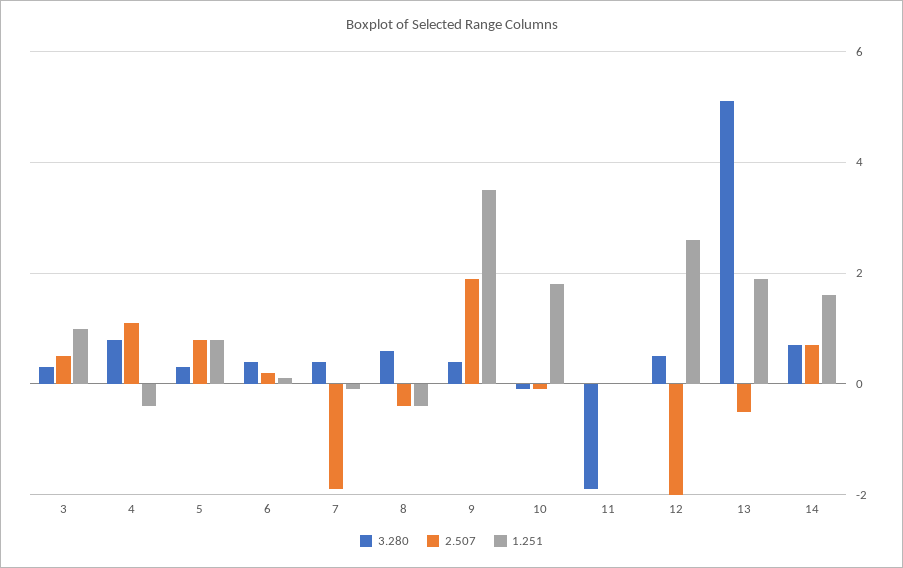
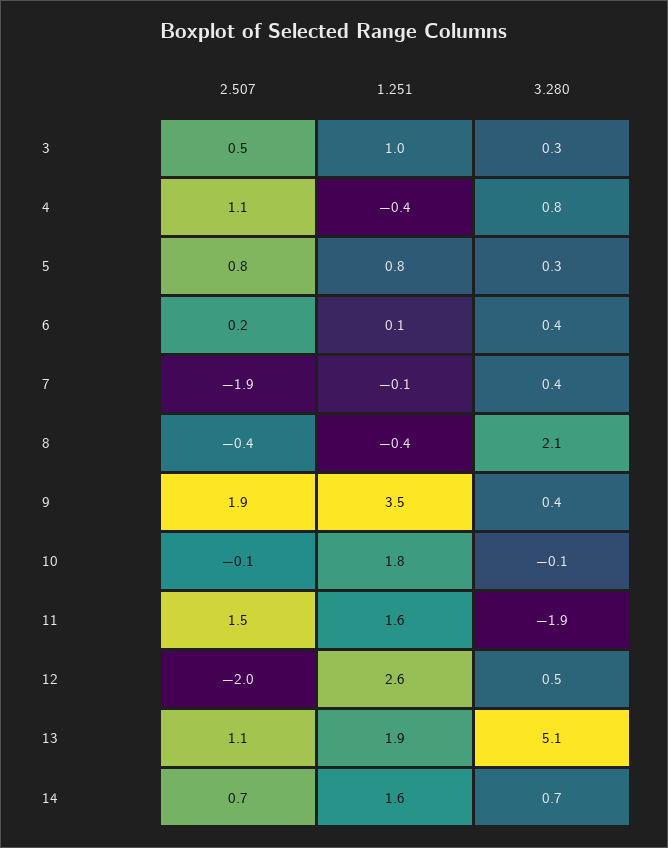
  {
    "3.280": {
      "3": 0.3,
      "4": 0.8,
      "5": 0.3,
      "6": 0.4,
      "7": 0.4,
-     "8": 0.5,
+     "8": 2.1,
      "9": 0.4,
      "10": -0.1,
      "11": -1.9,
      "12": 0.5,
      "13": 5.1,
      "14": 0.7
    },
    "2.507": {
      "3": 0.5,
      "4": 1.1,
      "5": 0.8,
      "6": 0.2,
      "7": -1.9,
      "8": -0.4,
      "9": 1.9,
      "10": -0.1,
-     "11": 0,
+     "11": 1.5,
      "12": -2,
-     "13": -0.5,
+     "13": 1.1,
      "14": 0.7
    },
    "1.251": {
      "3": 1,
      "4": -0.4,
      "5": 0.8,
      "6": 0.1,
      "7": -0.1,
      "8": -0.4,
      "9": 3.5,
      "10": 1.8,
-     "11": 0,
+     "11": 1.6,
      "12": 2.6,
      "13": 1.9,
      "14": 1.6
    }
  }

